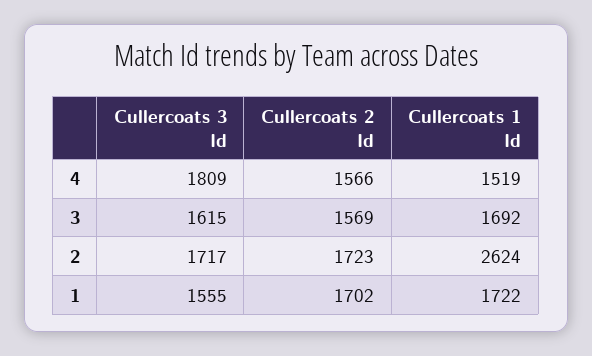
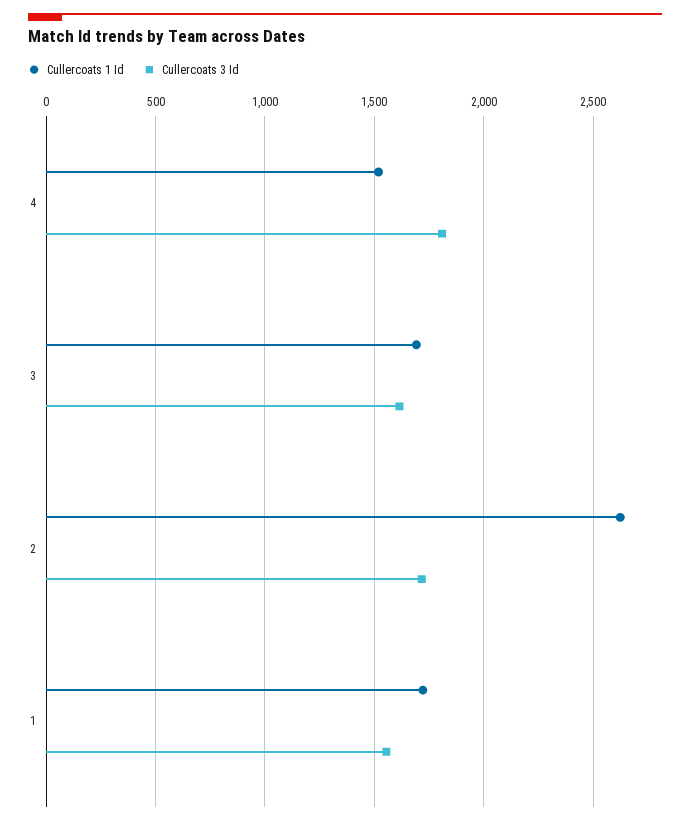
  {
    "Cullercoats 3 Id": {
      "4": 1809,
      "3": 1615,
      "2": 1717,
      "1": 1555
    },
-   "Cullercoats 2 Id": {
-     "4": 1566,
-     "3": 1569,
-     "2": 1723,
-     "1": 1702
-   },
    "Cullercoats 1 Id": {
      "4": 1519,
      "3": 1692,
      "2": 2624,
      "1": 1722
    }
  }

